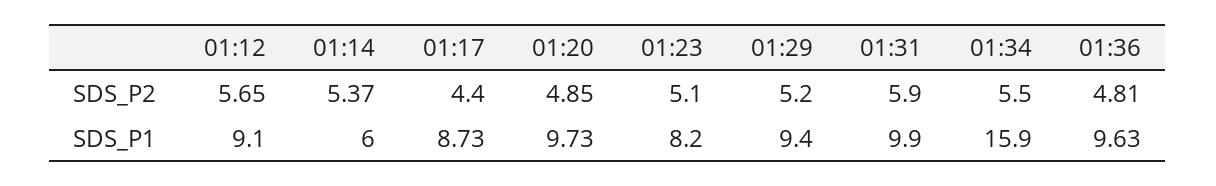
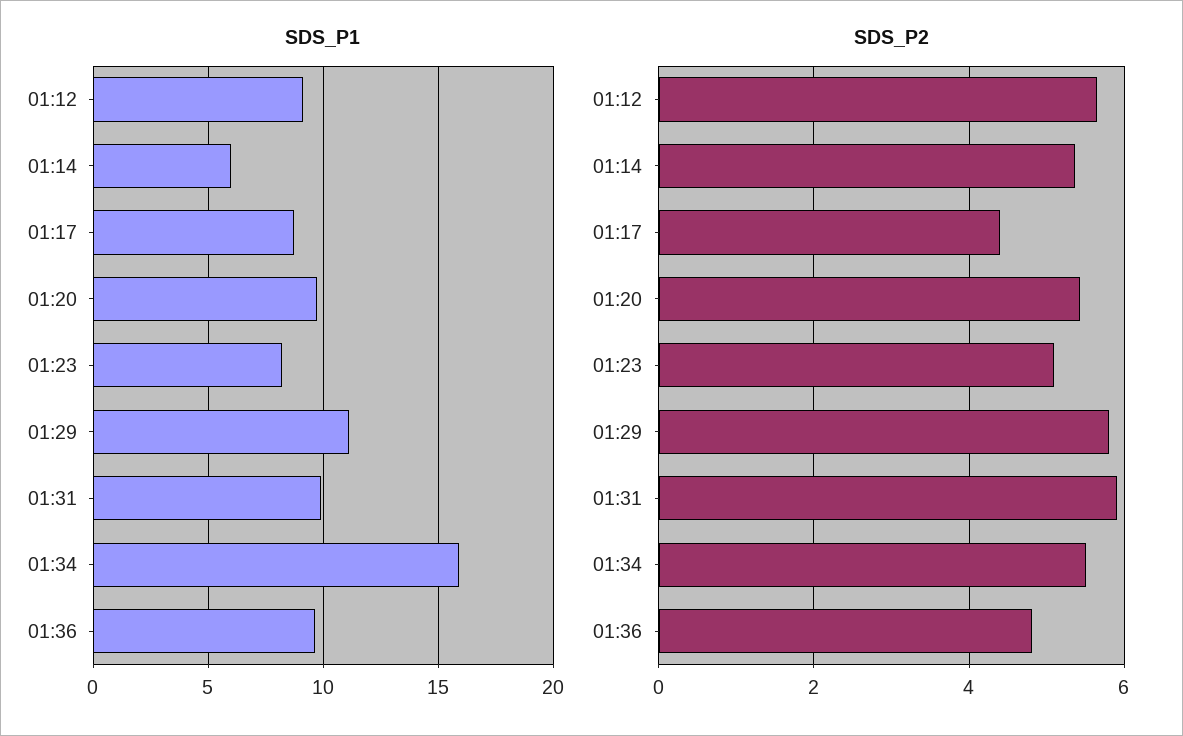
  {
    "SDS_P2": {
      "01:12": 5.65,
      "01:14": 5.37,
      "01:17": 4.4,
-     "01:20": 4.85,
+     "01:20": 5.4,
      "01:23": 5.1,
-     "01:29": 5.2,
+     "01:29": 5.8,
      "01:31": 5.9,
      "01:34": 5.5,
      "01:36": 4.81
    },
    "SDS_P1": {
      "01:12": 9.1,
      "01:14": 6,
      "01:17": 8.73,
      "01:20": 9.73,
      "01:23": 8.2,
-     "01:29": 9.4,
+     "01:29": 11,
      "01:31": 9.9,
      "01:34": 15.9,
      "01:36": 9.63
    }
  }

